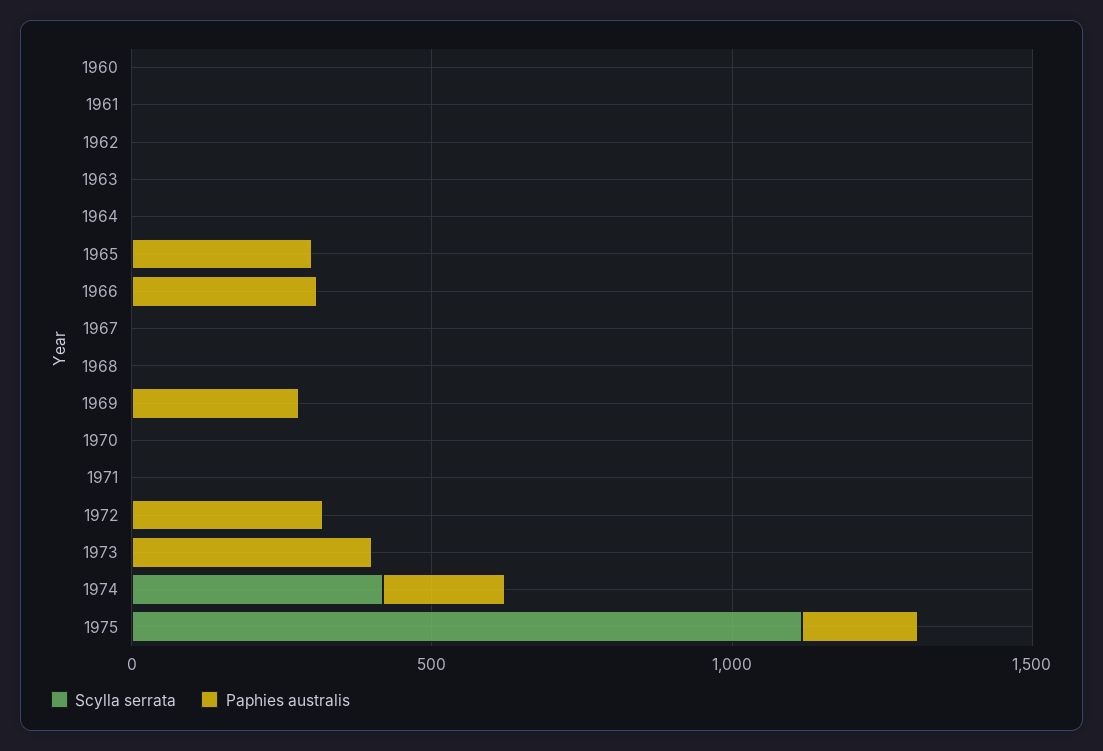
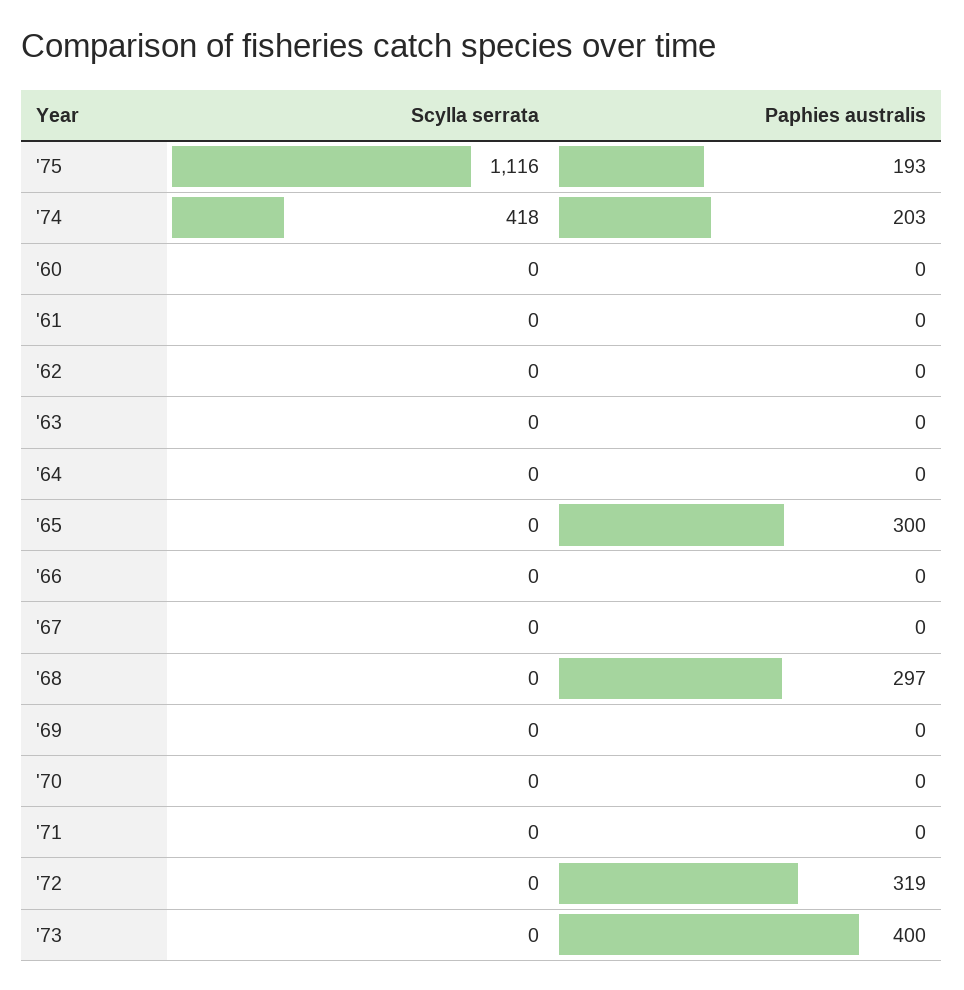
  {
    "Scylla serrata": {
      "1960": 0,
      "1961": 0,
      "1962": 0,
      "1963": 0,
      "1964": 0,
      "1965": 0,
      "1966": 0,
      "1967": 0,
      "1968": 0,
      "1969": 0,
      "1970": 0,
      "1971": 0,
      "1972": 0,
      "1973": 0,
      "1974": 418,
      "1975": 1116
    },
    "Paphies australis": {
      "1960": 0,
      "1961": 0,
      "1962": 0,
      "1963": 0,
      "1964": 0,
      "1965": 300,
-     "1966": 300,
+     "1966": 0,
      "1967": 0,
-     "1968": 0,
+     "1968": 297,
-     "1969": 300,
+     "1969": 0,
      "1970": 0,
      "1971": 0,
      "1972": 319,
      "1973": 400,
      "1974": 203,
      "1975": 193
    }
  }

